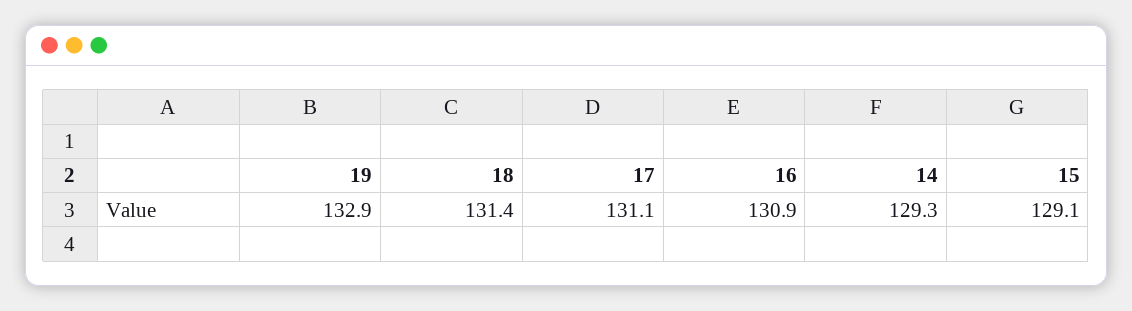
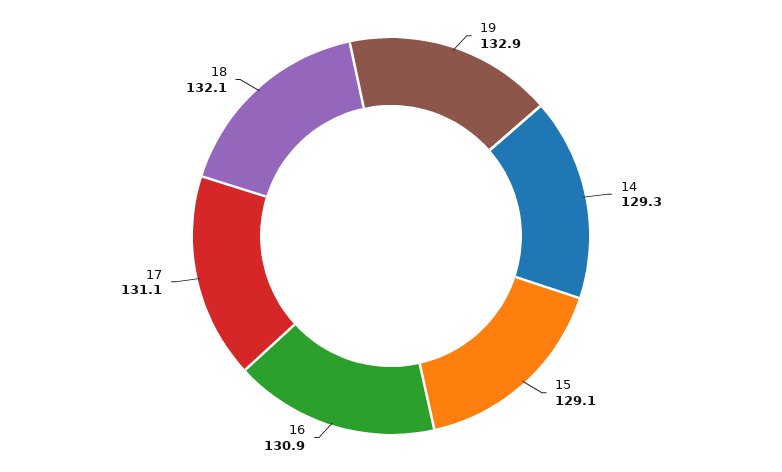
  {
    "19": 132.9,
-   "18": 131.4,
+   "18": 132.1,
    "17": 131.1,
    "16": 130.9,
    "14": 129.3,
    "15": 129.1
  }

